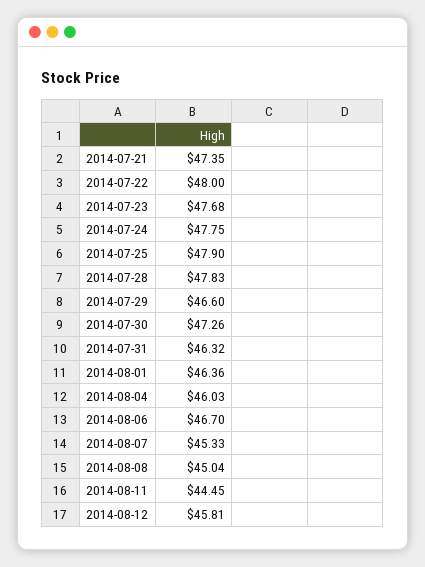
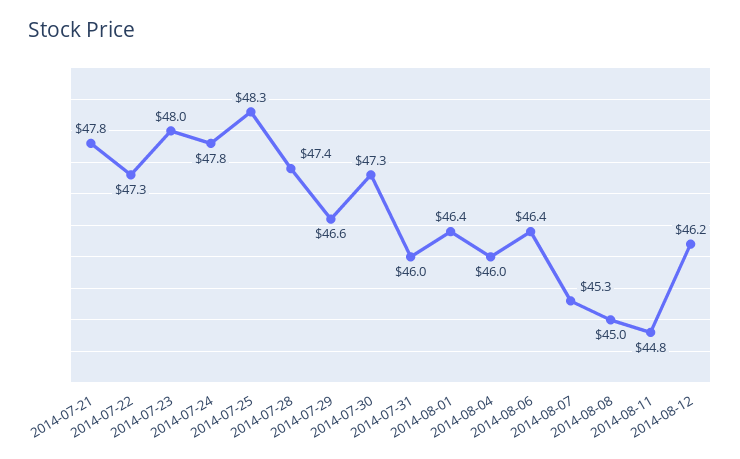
  {
-   "2014-07-21": 47.35,
+   "2014-07-21": 47.8,
-   "2014-07-22": 48,
+   "2014-07-22": 47.3,
-   "2014-07-23": 47.68,
+   "2014-07-23": 48,
    "2014-07-24": 47.75,
-   "2014-07-25": 47.9,
+   "2014-07-25": 48.3,
-   "2014-07-28": 47.83,
+   "2014-07-28": 47.4,
    "2014-07-29": 46.6,
    "2014-07-30": 47.26,
-   "2014-07-31": 46.32,
+   "2014-07-31": 46,
    "2014-08-01": 46.36,
    "2014-08-04": 46.03,
-   "2014-08-06": 46.7,
+   "2014-08-06": 46.4,
    "2014-08-07": 45.33,
    "2014-08-08": 45.04,
-   "2014-08-11": 44.45,
+   "2014-08-11": 44.8,
-   "2014-08-12": 45.81
+   "2014-08-12": 46.2
  }

